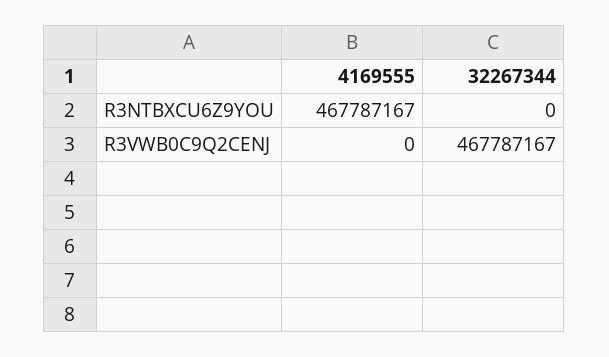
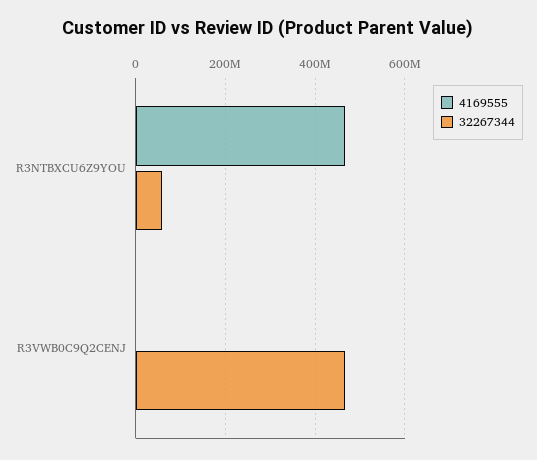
  {
    "4169555": {
      "R3NTBXCU6Z9YOU": 467787167,
      "R3VWB0C9Q2CENJ": 0
    },
    "32267344": {
-     "R3NTBXCU6Z9YOU": 0,
+     "R3NTBXCU6Z9YOU": 60000000,
      "R3VWB0C9Q2CENJ": 467787167
    }
  }

